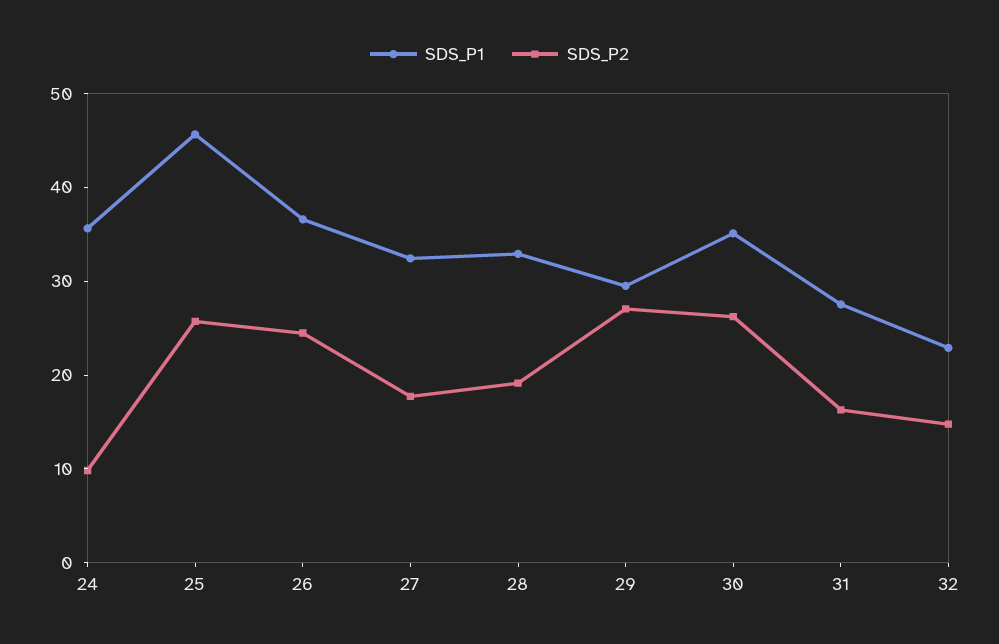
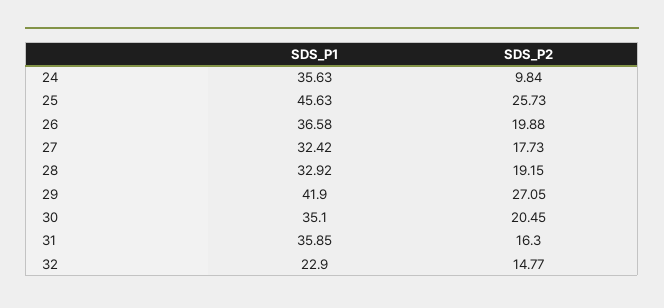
  {
    "SDS_P1": {
      "24": 35.63,
      "25": 45.63,
      "26": 36.58,
      "27": 32.42,
      "28": 32.92,
-     "29": 30,
+     "29": 41.9,
      "30": 35.1,
-     "31": 28,
+     "31": 35.85,
      "32": 22.9
    },
    "SDS_P2": {
      "24": 9.84,
      "25": 25.73,
-     "26": 24,
+     "26": 19.88,
      "27": 17.73,
      "28": 19.15,
      "29": 27.05,
-     "30": 26,
+     "30": 20.45,
      "31": 16.3,
      "32": 14.77
    }
  }

